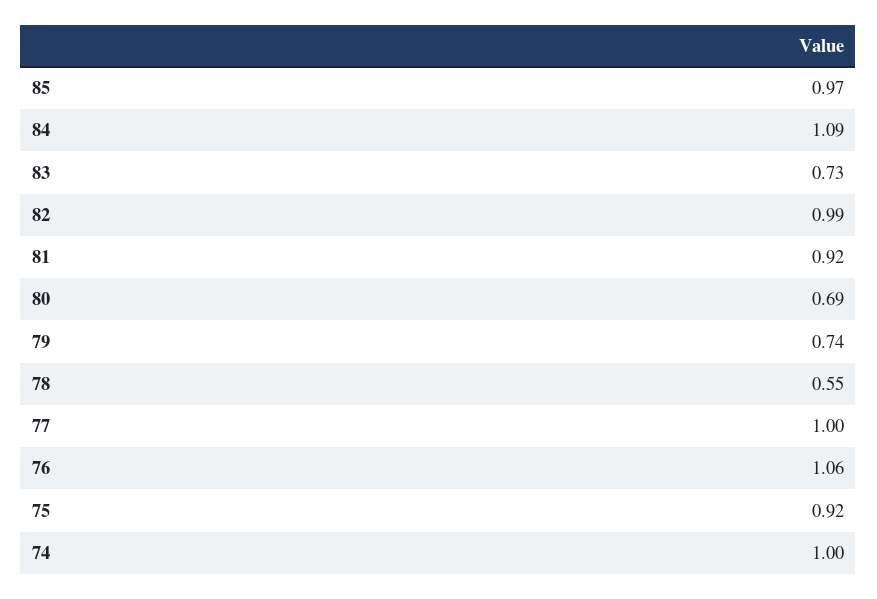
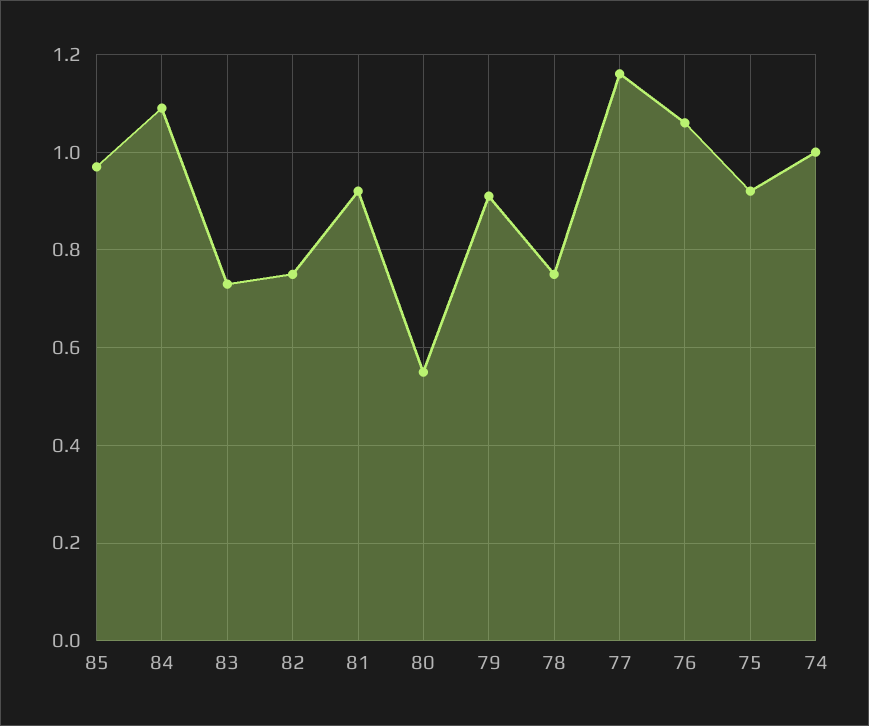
  {
    "85": 0.97,
    "84": 1.09,
    "83": 0.73,
-   "82": 0.99,
+   "82": 0.75,
    "81": 0.92,
-   "80": 0.69,
+   "80": 0.55,
-   "79": 0.74,
+   "79": 0.9,
-   "78": 0.55,
+   "78": 0.75,
-   "77": 1,
+   "77": 1.15,
    "76": 1.06,
    "75": 0.92,
    "74": 1
  }

